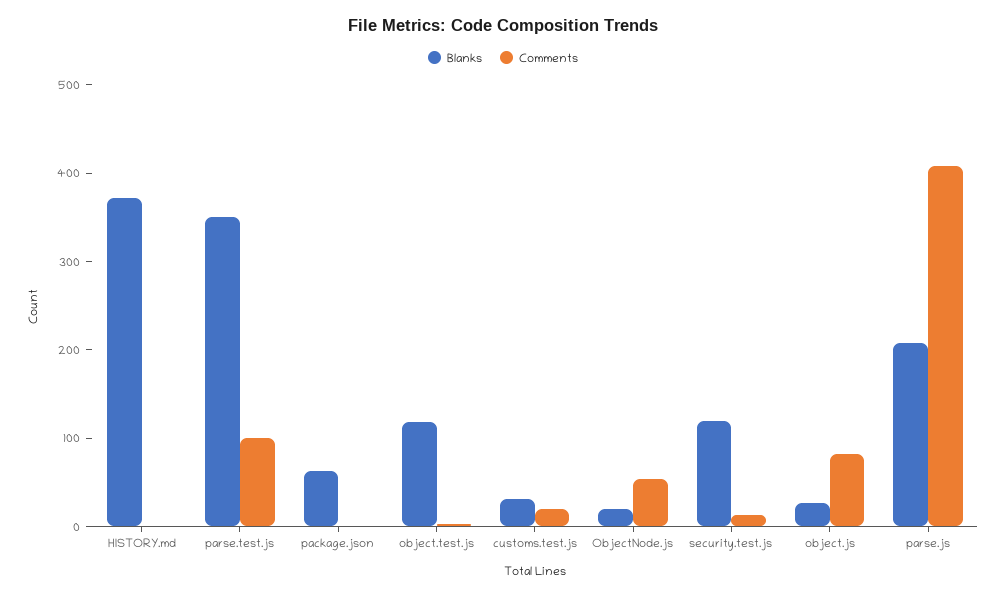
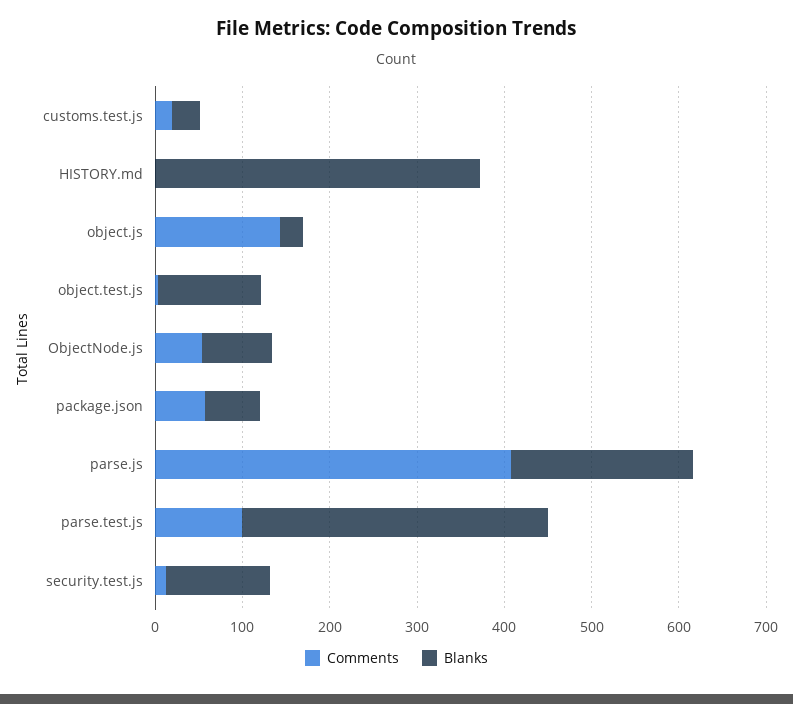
  {
    "Blanks": {
      "HISTORY.md": 380,
      "parse.test.js": 360,
      "package.json": 60,
      "object.test.js": 120,
      "customs.test.js": 40,
-     "ObjectNode.js": 20,
+     "ObjectNode.js": 80,
      "security.test.js": 120,
      "object.js": 20,
      "parse.js": 200
    },
    "Comments": {
      "HISTORY.md": 0,
      "parse.test.js": 100,
-     "package.json": 0,
+     "package.json": 60,
      "object.test.js": 0,
      "customs.test.js": 20,
      "ObjectNode.js": 60,
      "security.test.js": 20,
-     "object.js": 80,
+     "object.js": 140,
      "parse.js": 400
    }
  }

